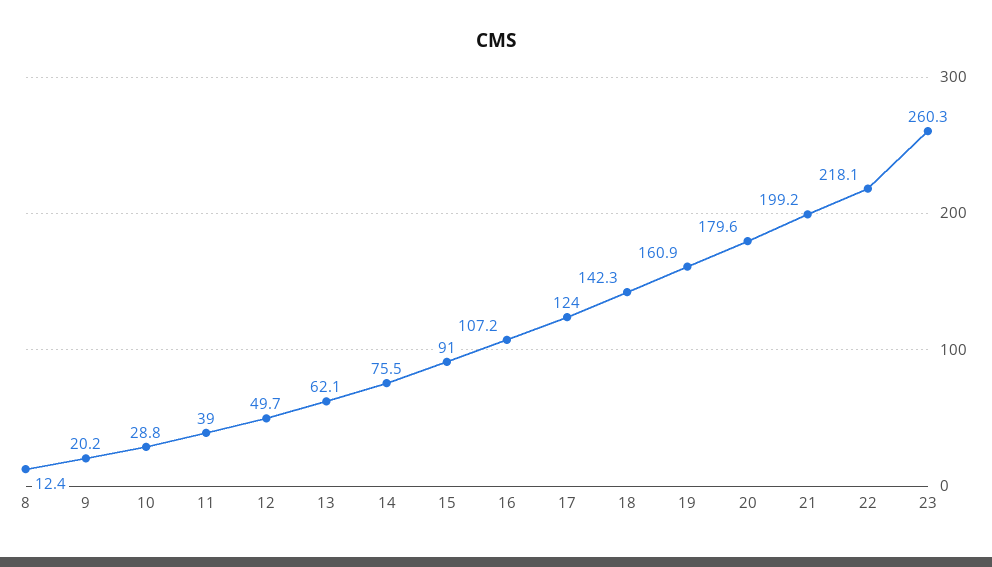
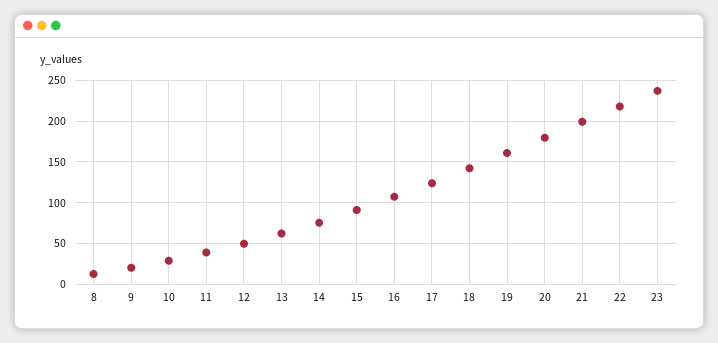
  {
    "8": 12.4,
    "9": 20.2,
    "10": 28.8,
    "11": 39,
    "12": 49.7,
    "13": 62.1,
    "14": 75.5,
    "15": 91,
    "16": 107.2,
    "17": 124,
    "18": 142.3,
    "19": 160.9,
    "20": 179.6,
    "21": 199.2,
    "22": 218.1,
-   "23": 260.3
+   "23": 240
  }

